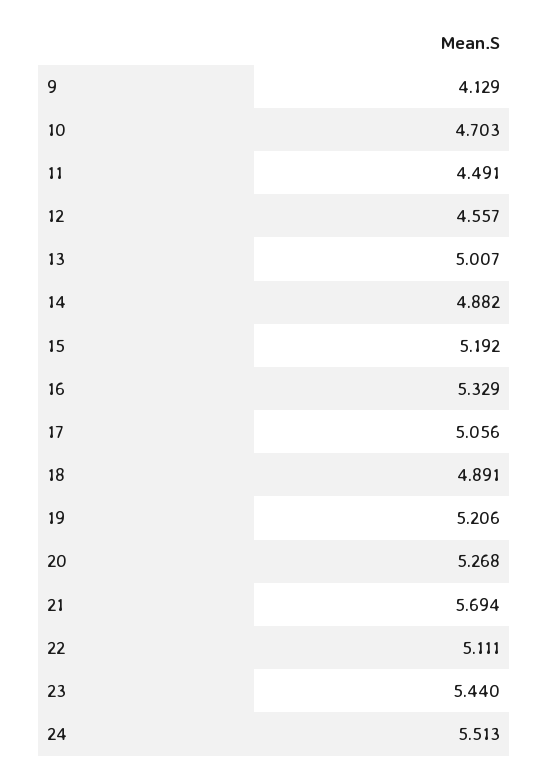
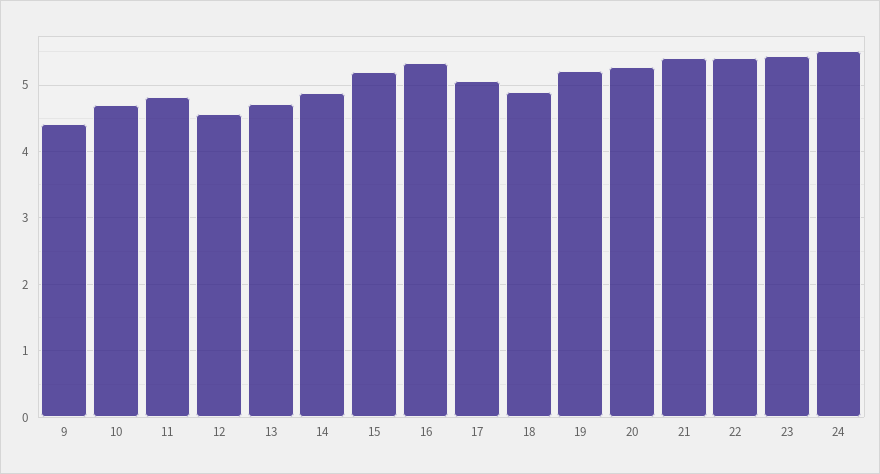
  {
-   "9": 4.129,
+   "9": 4.4,
    "10": 4.703,
-   "11": 4.491,
+   "11": 4.8,
    "12": 4.557,
-   "13": 5.007,
+   "13": 4.7,
    "14": 4.882,
    "15": 5.192,
    "16": 5.329,
    "17": 5.056,
    "18": 4.891,
    "19": 5.206,
    "20": 5.268,
-   "21": 5.694,
+   "21": 5.4,
-   "22": 5.111,
+   "22": 5.4,
    "23": 5.44,
    "24": 5.513
  }

